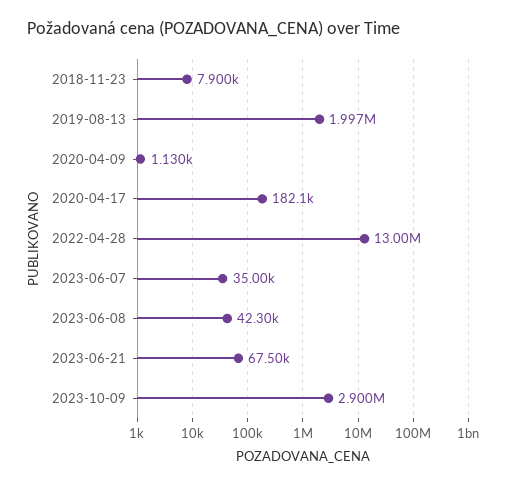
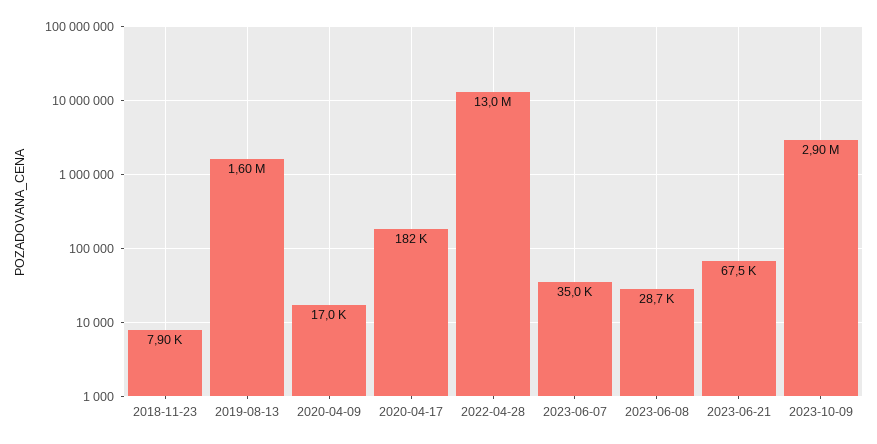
  {
    "2018-11-23": 7900,
-   "2019-08-13": 1997000,
+   "2019-08-13": 1600000,
-   "2020-04-09": 1130,
+   "2020-04-09": 17000,
    "2020-04-17": 182100,
    "2022-04-28": 13000000,
    "2023-06-07": 35000,
-   "2023-06-08": 42300,
+   "2023-06-08": 28700,
    "2023-06-21": 67500,
    "2023-10-09": 2900000
  }

